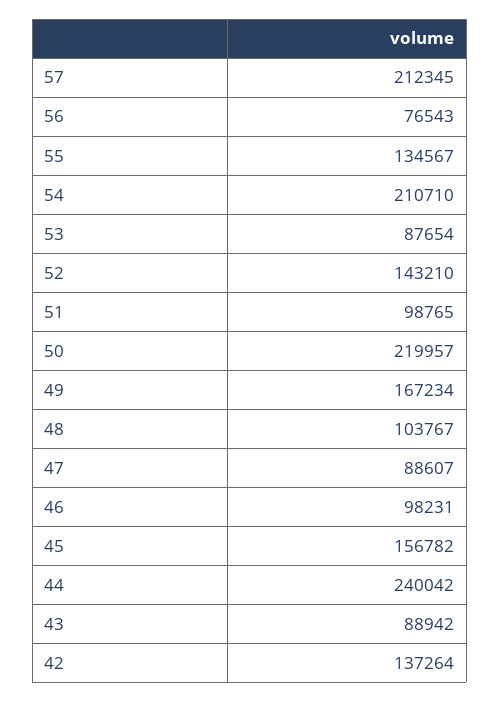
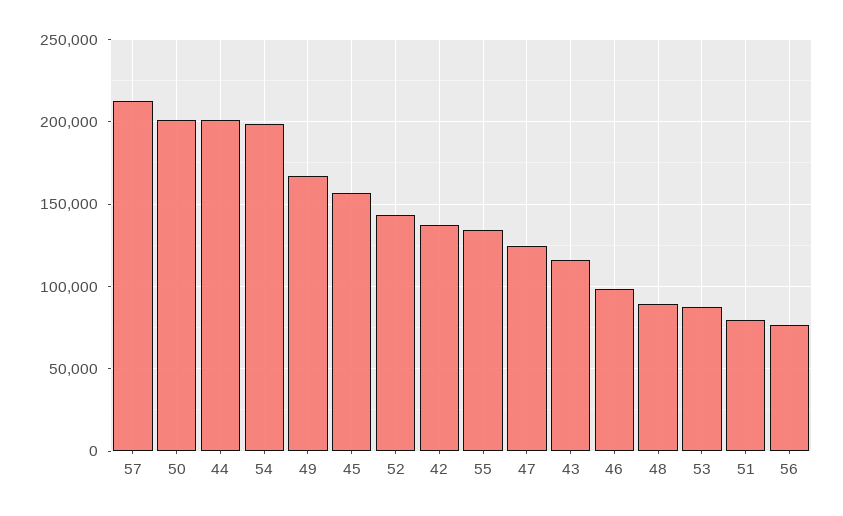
  {
    "57": 212345,
    "56": 76543,
    "55": 134567,
-   "54": 210710,
+   "54": 200000,
    "53": 87654,
    "52": 143210,
-   "51": 98765,
+   "51": 80000,
-   "50": 219957,
+   "50": 200000,
    "49": 167234,
-   "48": 103767,
+   "48": 90000,
-   "47": 88607,
+   "47": 125000,
    "46": 98231,
    "45": 156782,
-   "44": 240042,
+   "44": 200000,
-   "43": 88942,
+   "43": 115000,
    "42": 137264
  }

